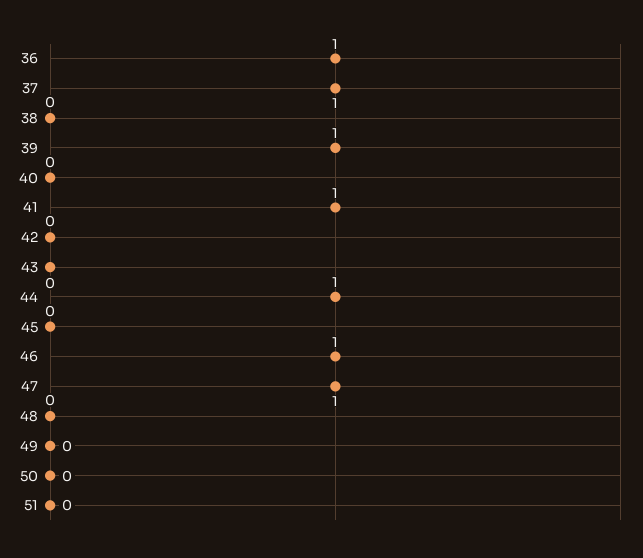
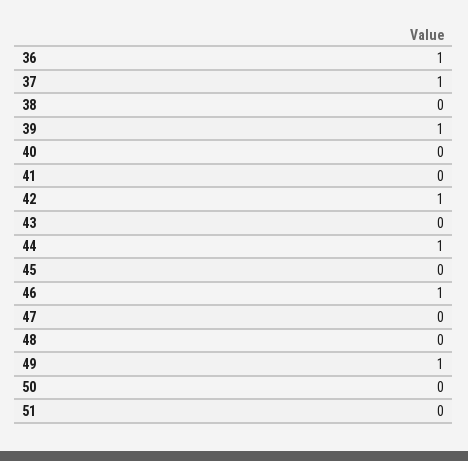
  {
    "36": 1,
    "37": 1,
    "38": 0,
    "39": 1,
    "40": 0,
-   "41": 1,
+   "41": 0,
-   "42": 0,
+   "42": 1,
    "43": 0,
    "44": 1,
    "45": 0,
    "46": 1,
-   "47": 1,
+   "47": 0,
    "48": 0,
-   "49": 0,
+   "49": 1,
    "50": 0,
    "51": 0
  }

